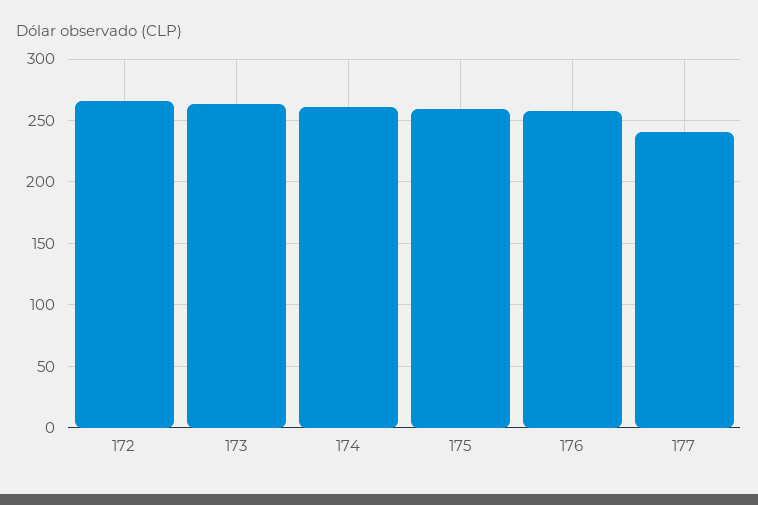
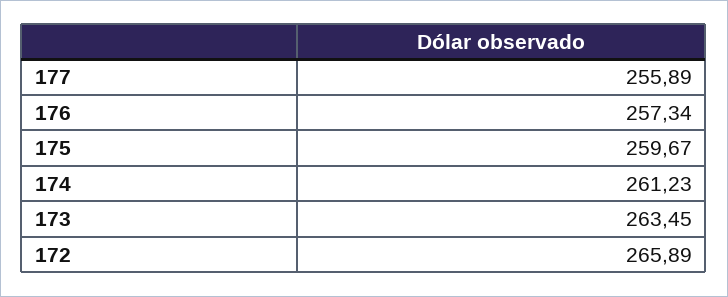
  {
    "172": 265.89,
    "173": 263.45,
    "174": 261.23,
    "175": 259.67,
    "176": 257.34,
-   "177": 240
+   "177": 255.89
  }

